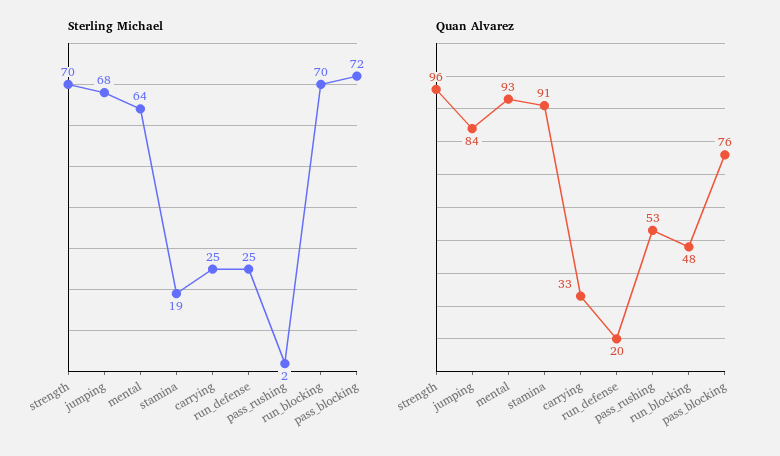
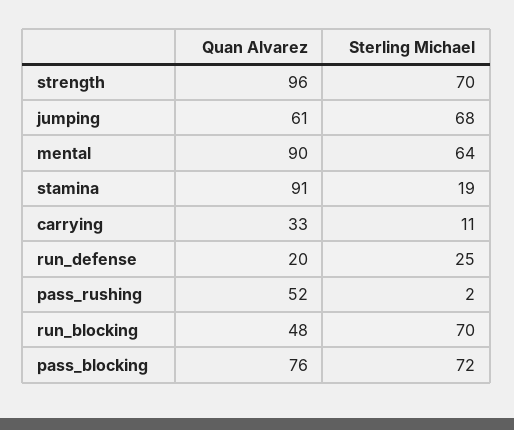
  {
    "Sterling Michael": {
      "strength": 70,
      "jumping": 68,
      "mental": 64,
      "stamina": 19,
-     "carrying": 25,
+     "carrying": 11,
      "run_defense": 25,
      "pass_rushing": 2,
      "run_blocking": 70,
      "pass_blocking": 72
    },
    "Quan Alvarez": {
      "strength": 96,
-     "jumping": 84,
+     "jumping": 61,
-     "mental": 93,
+     "mental": 90,
      "stamina": 91,
      "carrying": 33,
      "run_defense": 20,
-     "pass_rushing": 53,
+     "pass_rushing": 52,
      "run_blocking": 48,
      "pass_blocking": 76
    }
  }

